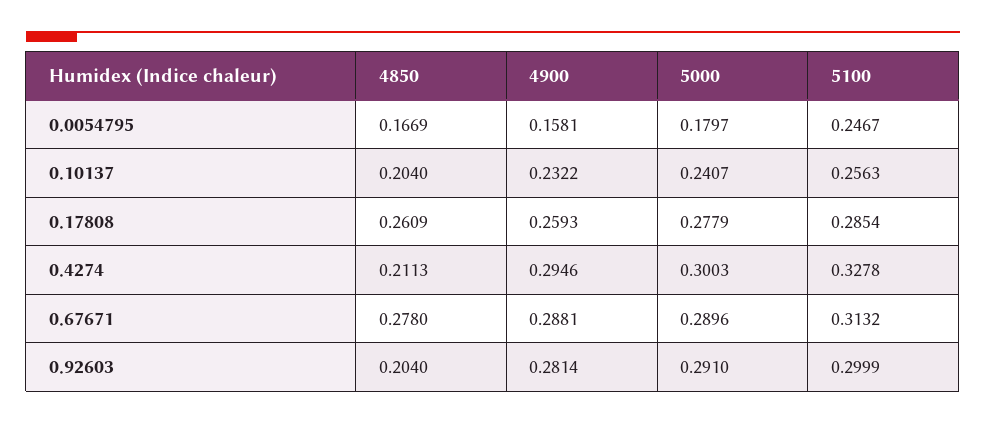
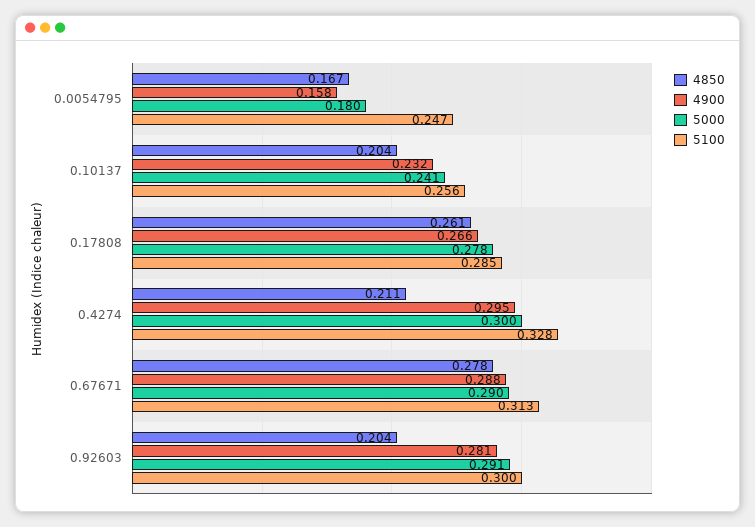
  {
    "4850": {
      "0.0054795": 0.1669,
      "0.10137": 0.204,
      "0.17808": 0.2609,
      "0.4274": 0.2113,
      "0.67671": 0.278,
      "0.92603": 0.204
    },
    "4900": {
      "0.0054795": 0.1581,
      "0.10137": 0.2322,
-     "0.17808": 0.2593,
+     "0.17808": 0.266,
      "0.4274": 0.2946,
      "0.67671": 0.2881,
      "0.92603": 0.2814
    },
    "5000": {
      "0.0054795": 0.1797,
      "0.10137": 0.2407,
      "0.17808": 0.2779,
      "0.4274": 0.3003,
      "0.67671": 0.2896,
      "0.92603": 0.291
    },
    "5100": {
      "0.0054795": 0.2467,
      "0.10137": 0.2563,
      "0.17808": 0.2854,
      "0.4274": 0.3278,
      "0.67671": 0.3132,
      "0.92603": 0.2999
    }
  }

